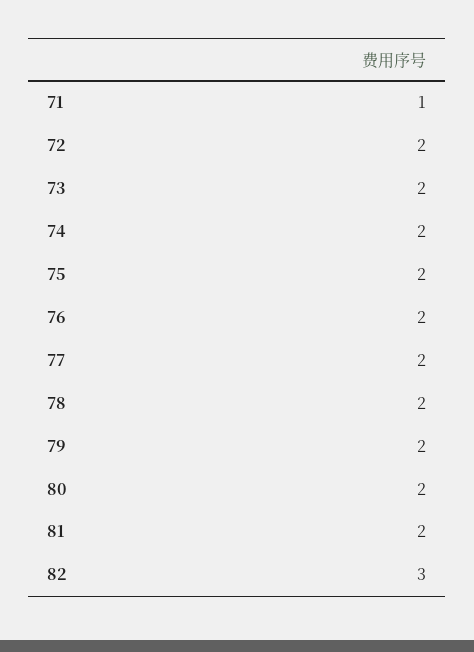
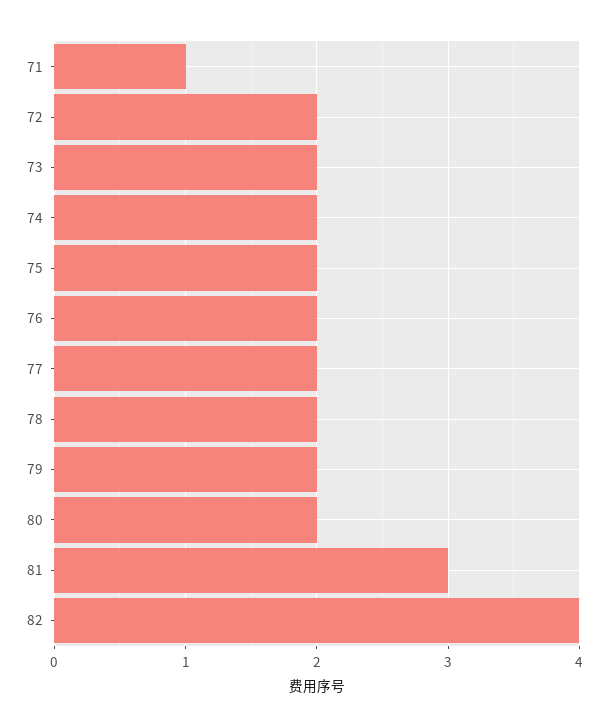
  {
    "71": 1,
    "72": 2,
    "73": 2,
    "74": 2,
    "75": 2,
    "76": 2,
    "77": 2,
    "78": 2,
    "79": 2,
    "80": 2,
-   "81": 2,
+   "81": 3,
-   "82": 3
+   "82": 4
  }

